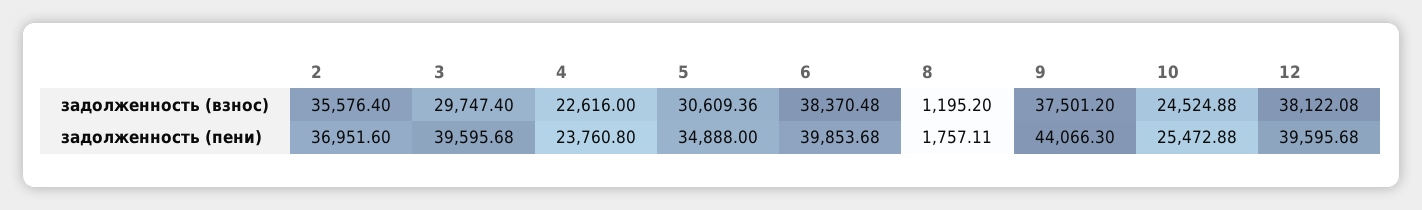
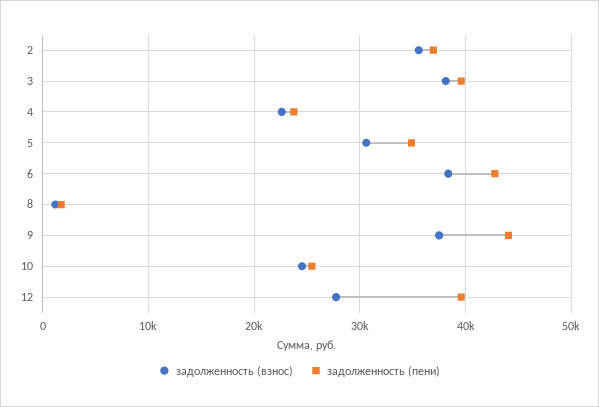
  {
    "задолженность (взнос)": {
      "2": 35576.4,
-     "3": 29747.4,
+     "3": 38000,
      "4": 22616,
      "5": 30609.36,
      "6": 38370.48,
      "8": 1195.2,
      "9": 37501.2,
      "10": 24524.88,
-     "12": 38122.08
+     "12": 28000
    },
    "задолженность (пени)": {
      "2": 36951.6,
      "3": 39595.68,
      "4": 23760.8,
      "5": 34888,
-     "6": 39853.68,
+     "6": 43000,
      "8": 1757.11,
      "9": 44066.3,
      "10": 25472.88,
      "12": 39595.68
    }
  }

